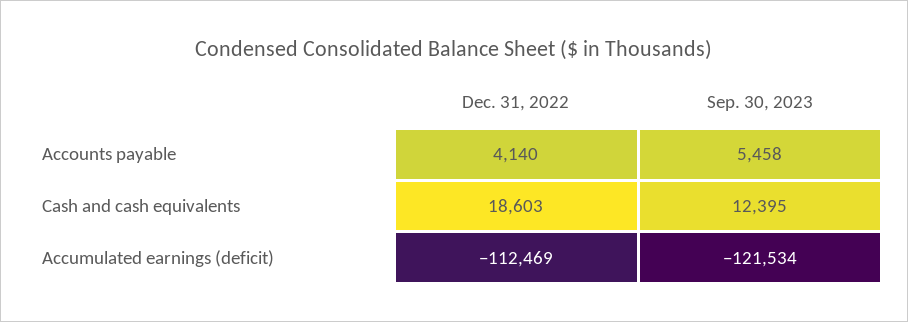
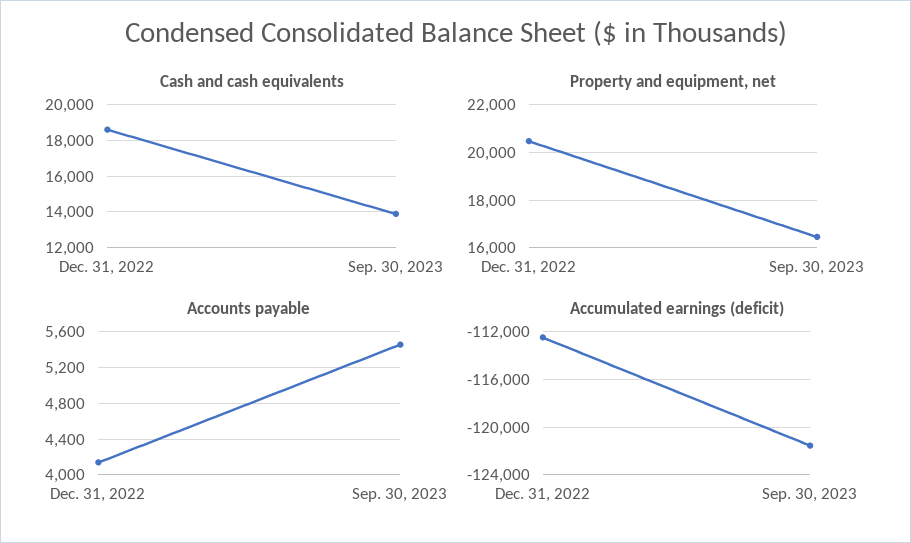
  {
    "Accounts payable": {
      "Dec. 31, 2022": 4140,
      "Sep. 30, 2023": 5458
    },
    "Cash and cash equivalents": {
      "Dec. 31, 2022": 18603,
-     "Sep. 30, 2023": 12395
+     "Sep. 30, 2023": 14000
    },
    "Accumulated earnings (deficit)": {
      "Dec. 31, 2022": -112469,
      "Sep. 30, 2023": -121534
-   }
+   },
+   "Property and equipment, net": {
+     "Dec. 31, 2022": 20500,
+     "Sep. 30, 2023": 16500
+   }
  }

